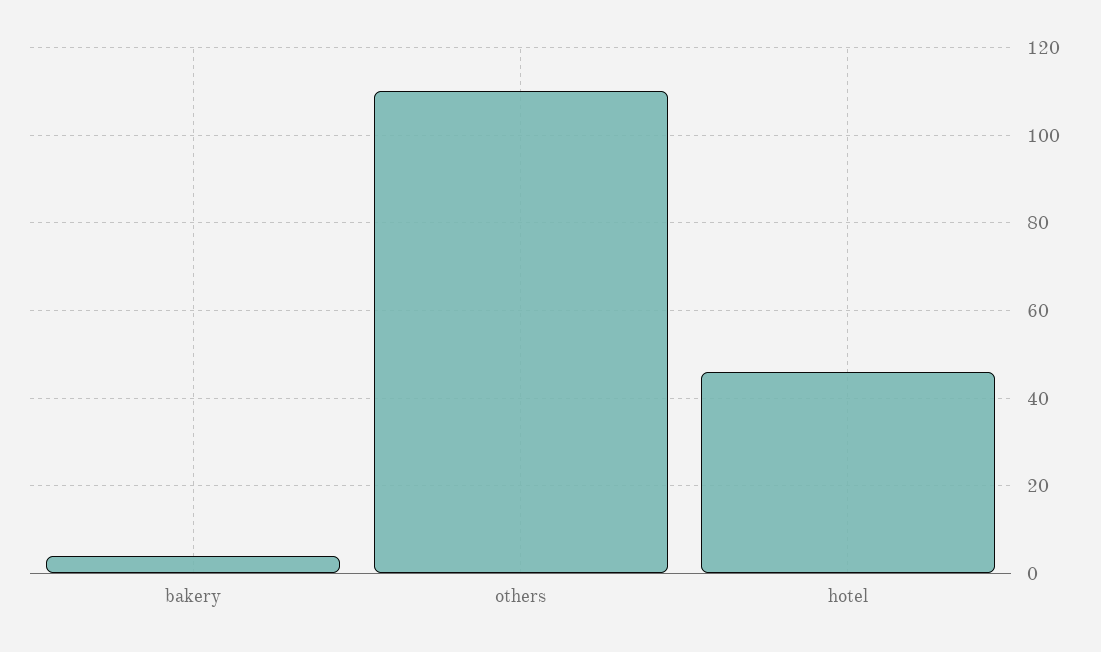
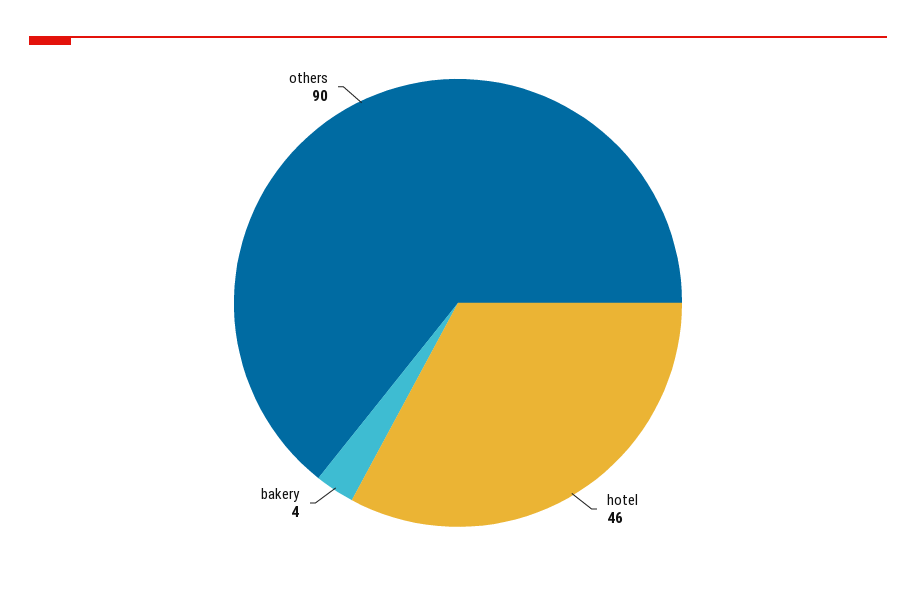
  {
    "bakery": 4,
-   "others": 110,
+   "others": 90,
    "hotel": 46
  }

